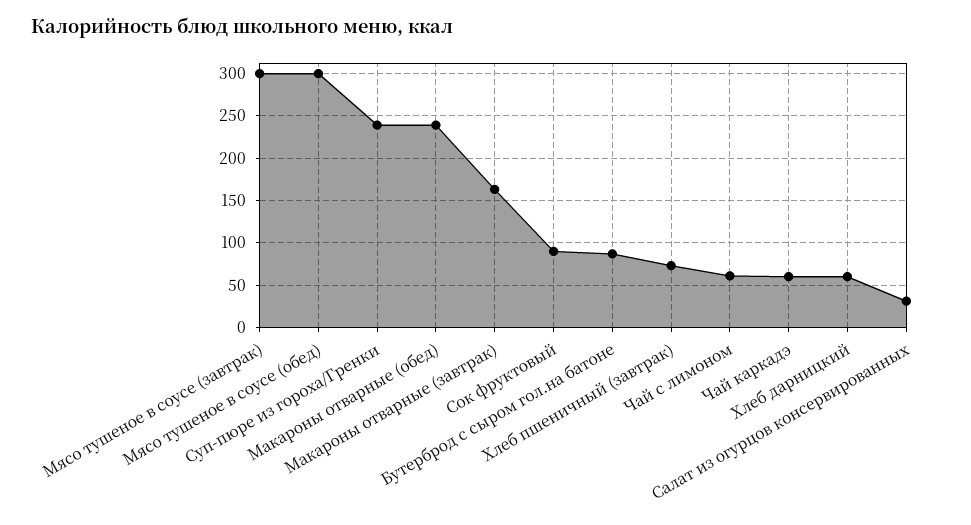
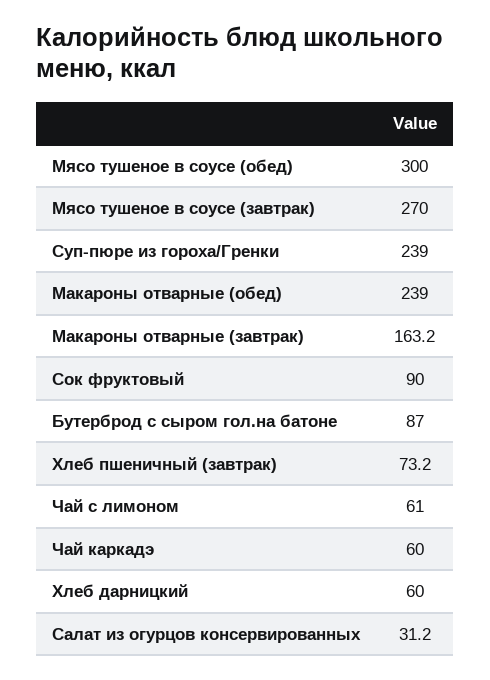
  {
-   "Мясо тушеное в соусе (завтрак)": 300,
+   "Мясо тушеное в соусе (завтрак)": 270,
    "Мясо тушеное в соусе (обед)": 300,
    "Суп-пюре из гороха/Гренки": 239,
    "Макароны отварные (обед)": 239,
    "Макароны отварные (завтрак)": 163.2,
    "Сок фруктовый": 90,
    "Бутерброд с сыром гол.на батоне": 87,
    "Хлеб пшеничный (завтрак)": 73.2,
    "Чай с лимоном": 61,
    "Чай каркадэ": 60,
    "Хлеб дарницкий": 60,
    "Салат из огурцов консервированных": 31.2
  }

